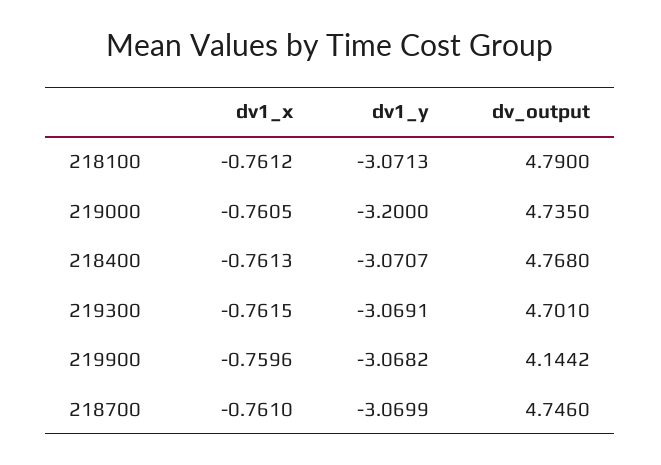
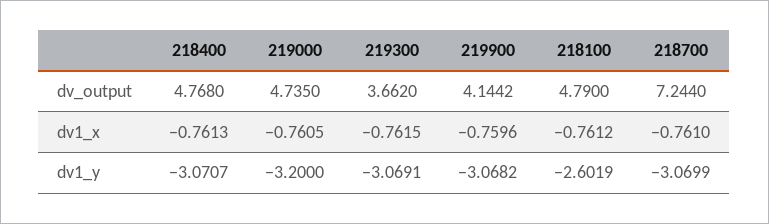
  {
    "dv1_x": {
      "218100": -0.7612,
      "219000": -0.7605,
      "218400": -0.7613,
      "219300": -0.7615,
      "219900": -0.7596,
      "218700": -0.761
    },
    "dv1_y": {
-     "218100": -3.0713,
+     "218100": -2.6019,
      "219000": -3.2,
      "218400": -3.0707,
      "219300": -3.0691,
      "219900": -3.0682,
      "218700": -3.0699
    },
    "dv_output": {
      "218100": 4.79,
      "219000": 4.735,
      "218400": 4.768,
-     "219300": 4.701,
+     "219300": 3.662,
      "219900": 4.1442,
-     "218700": 4.746
+     "218700": 7.244
    }
  }

